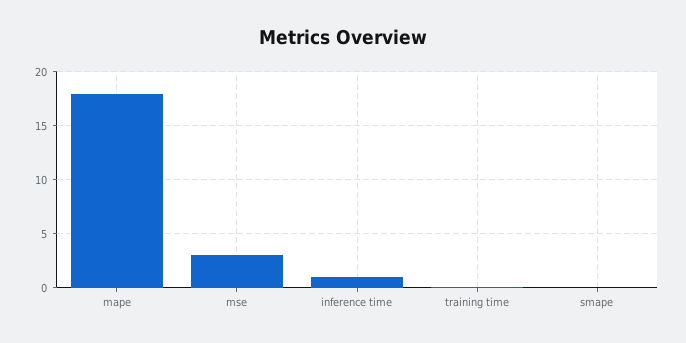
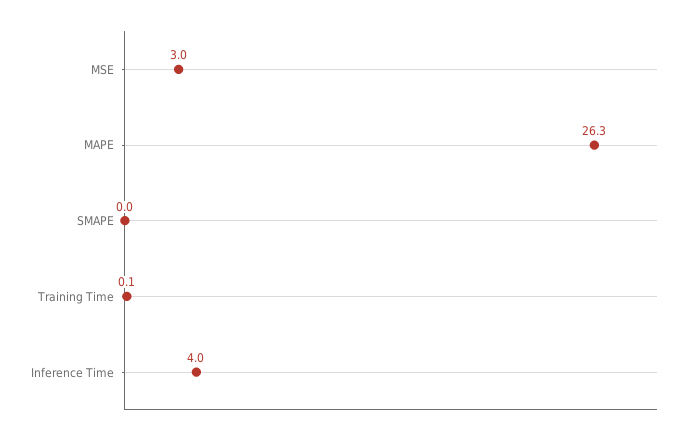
  {
-   "mape": 18,
+   "mape": 26.3,
    "mse": 3,
-   "inference time": 1,
+   "inference time": 4,
    "training time": 0.1,
    "smape": 0
  }

